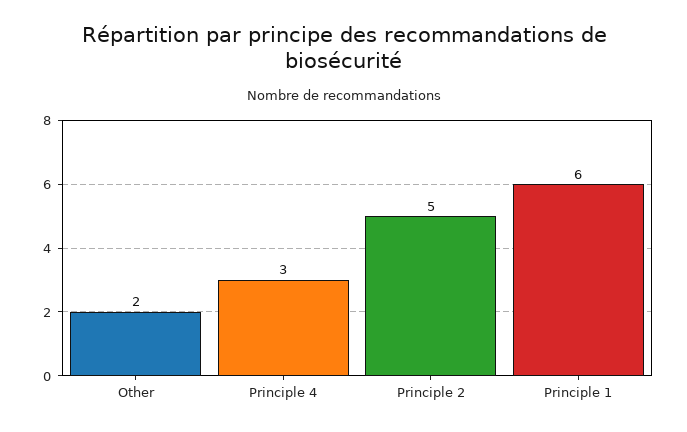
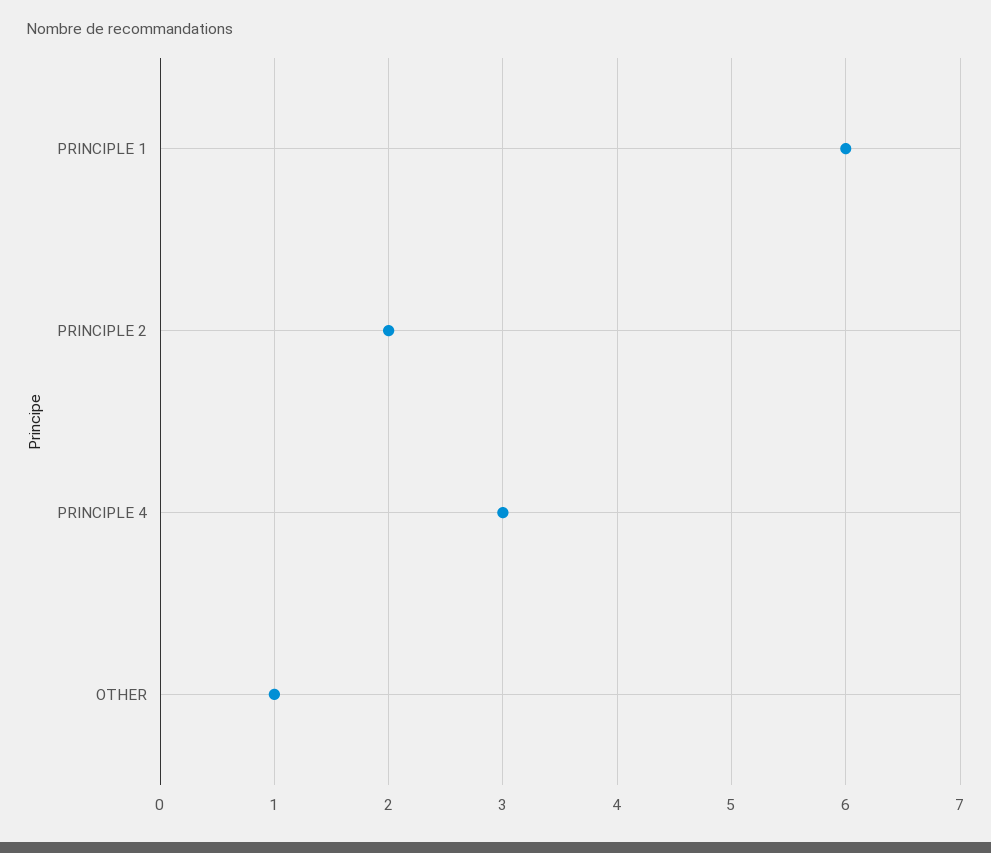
  {
-   "Other": 2,
+   "Other": 1,
    "Principle 4": 3,
-   "Principle 2": 5,
+   "Principle 2": 2,
    "Principle 1": 6
  }

